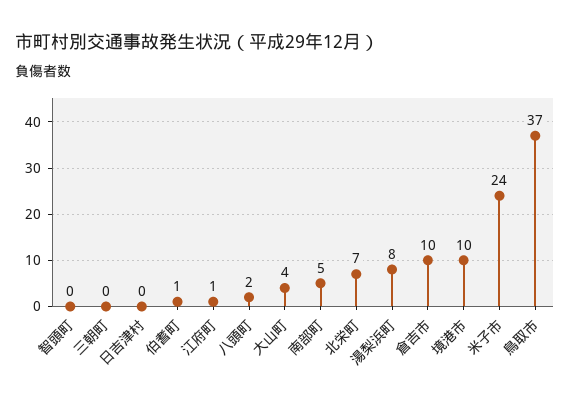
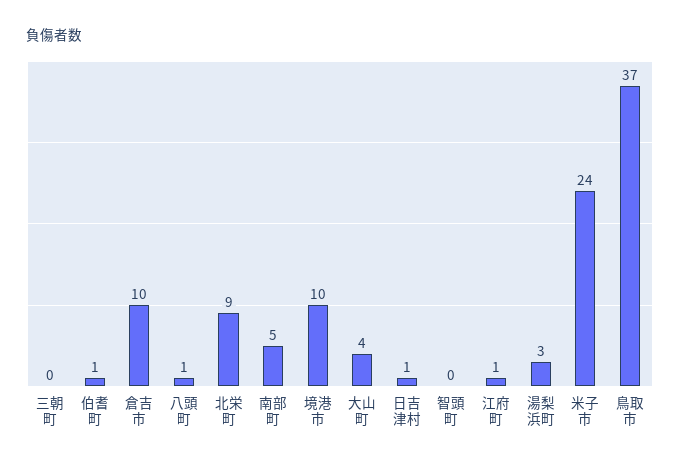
  {
    "智頭町": 0,
    "三朝町": 0,
-   "日吉津村": 0,
+   "日吉津村": 1,
    "伯耆町": 1,
    "江府町": 1,
-   "八頭町": 2,
+   "八頭町": 1,
    "大山町": 4,
    "南部町": 5,
-   "北栄町": 7,
+   "北栄町": 9,
-   "湯梨浜町": 8,
+   "湯梨浜町": 3,
    "倉吉市": 10,
    "境港市": 10,
    "米子市": 24,
    "鳥取市": 37
  }

